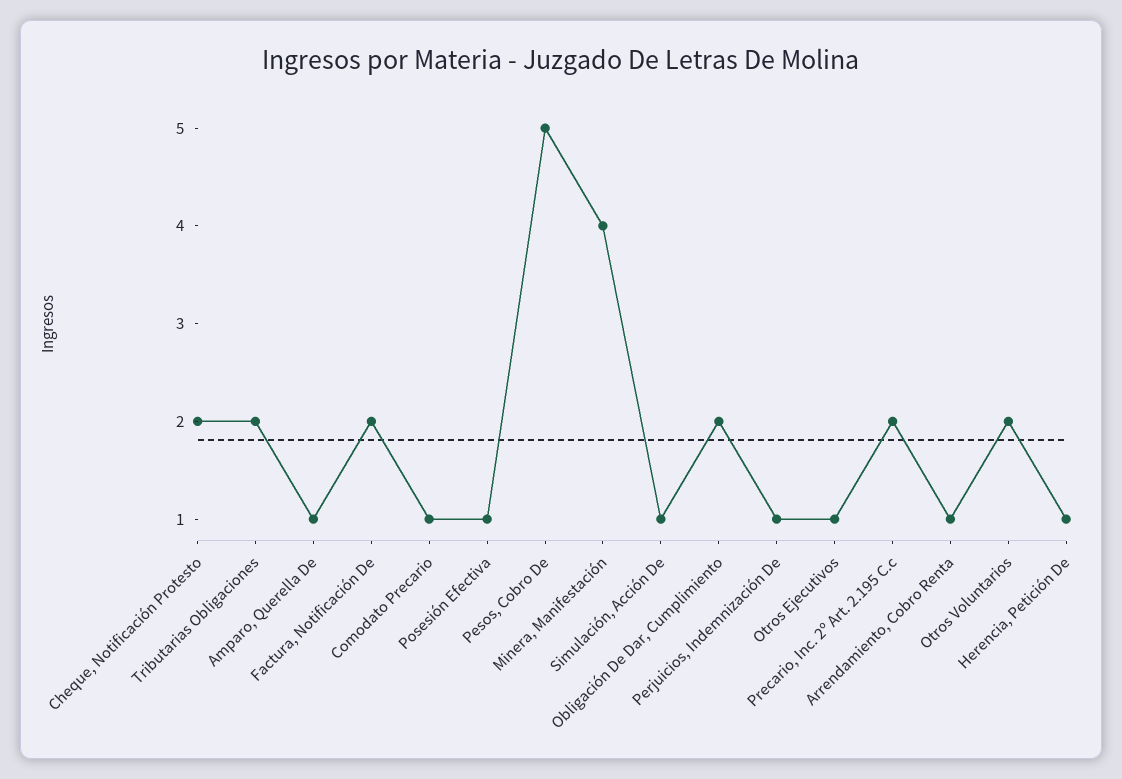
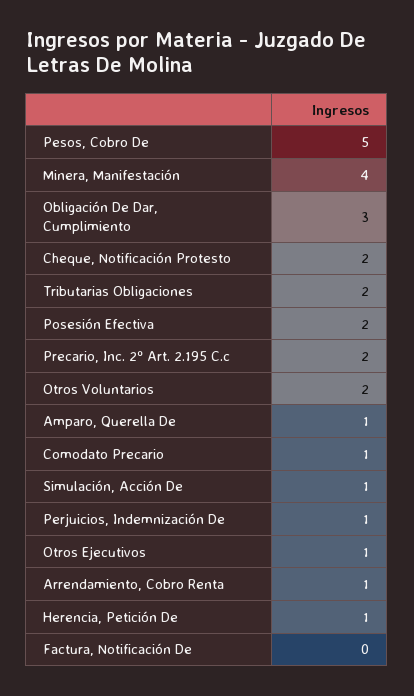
  {
    "Cheque, Notificación Protesto": 2,
    "Tributarias Obligaciones": 2,
    "Amparo, Querella De": 1,
-   "Factura, Notificación De": 2,
+   "Factura, Notificación De": 0,
    "Comodato Precario": 1,
-   "Posesión Efectiva": 1,
+   "Posesión Efectiva": 2,
    "Pesos, Cobro De": 5,
    "Minera, Manifestación": 4,
    "Simulación, Acción De": 1,
-   "Obligación De Dar, Cumplimiento": 2,
+   "Obligación De Dar, Cumplimiento": 3,
    "Perjuicios, Indemnización De": 1,
    "Otros Ejecutivos": 1,
    "Precario, Inc. 2º Art. 2.195 C.c": 2,
    "Arrendamiento, Cobro Renta": 1,
    "Otros Voluntarios": 2,
    "Herencia, Petición De": 1
  }

